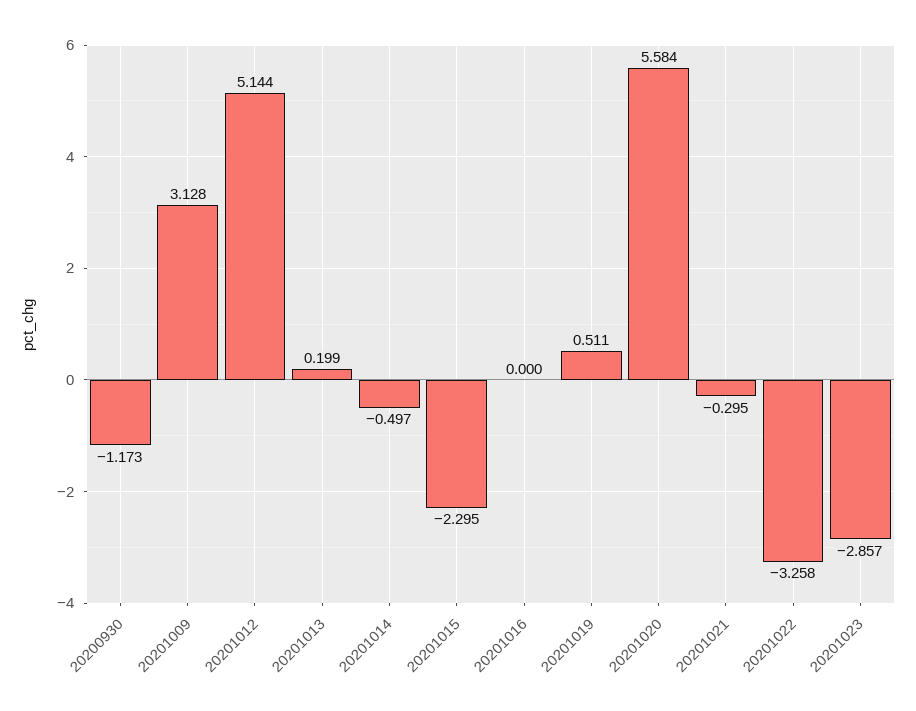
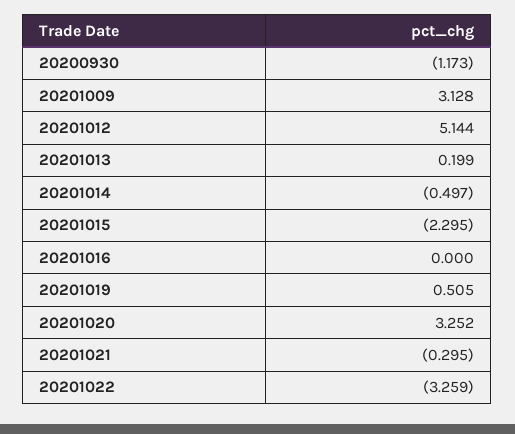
  {
    "20200930": -1.173,
    "20201009": 3.128,
    "20201012": 5.144,
    "20201013": 0.199,
    "20201014": -0.497,
    "20201015": -2.295,
    "20201016": 0,
-   "20201019": 0.511,
+   "20201019": 0.505,
-   "20201020": 5.584,
+   "20201020": 3.252,
    "20201021": -0.295,
-   "20201022": -3.258,
+   "20201022": -3.259
-   "20201023": -2.857
  }

